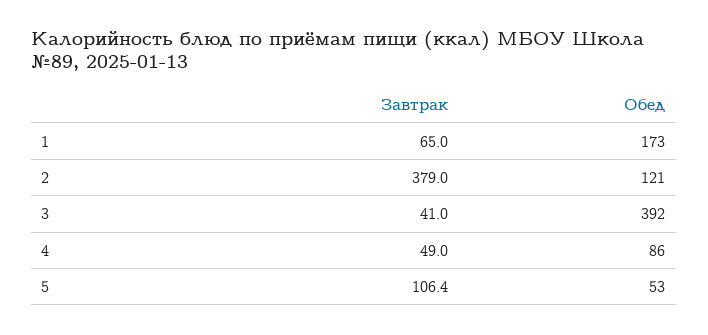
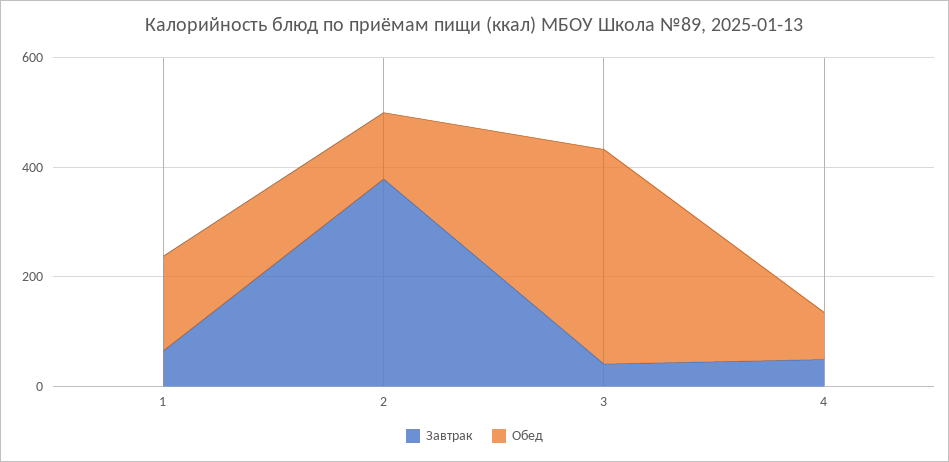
  {
    "Завтрак": {
      "1": 65,
      "2": 379,
      "3": 41,
-     "4": 49,
+     "4": 49
-     "5": 106.4
    },
    "Обед": {
      "1": 173,
      "2": 121,
      "3": 392,
-     "4": 86,
+     "4": 86
-     "5": 53
    }
  }

